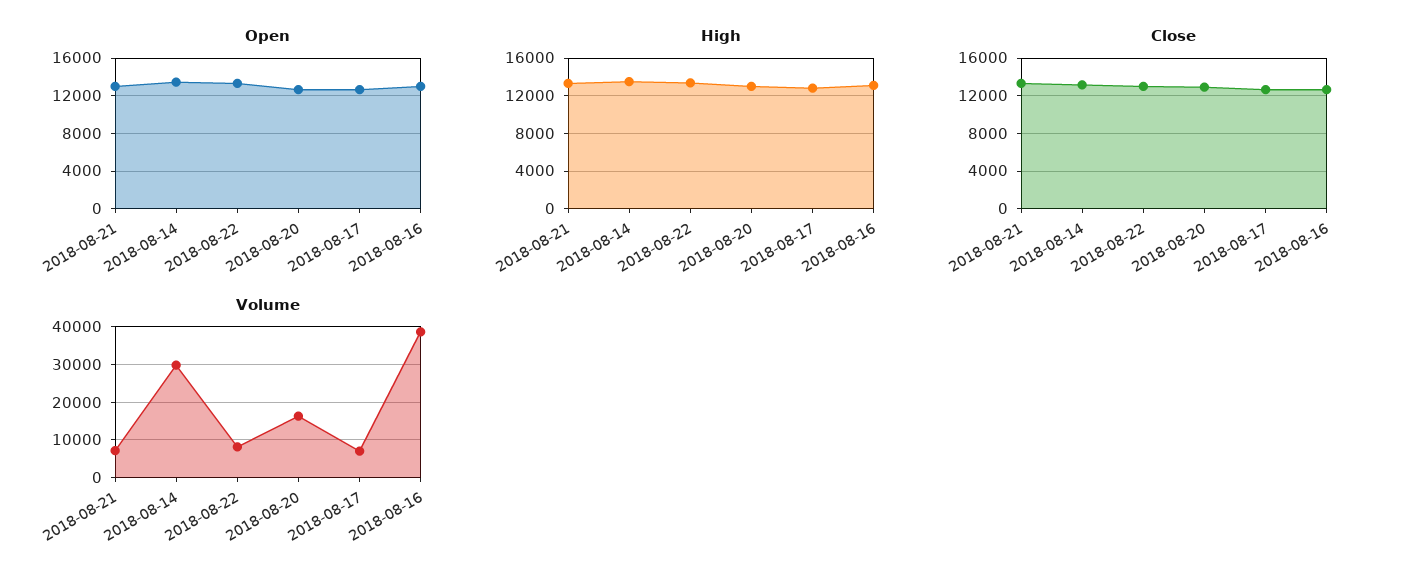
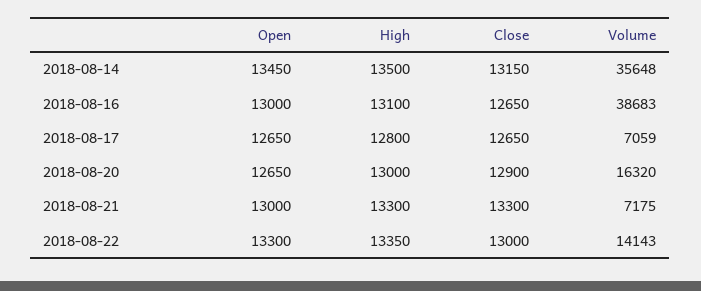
  {
    "Open": {
      "2018-08-21": 13000,
      "2018-08-14": 13450,
      "2018-08-22": 13300,
      "2018-08-20": 12650,
      "2018-08-17": 12650,
      "2018-08-16": 13000
    },
    "High": {
      "2018-08-21": 13300,
      "2018-08-14": 13500,
      "2018-08-22": 13350,
      "2018-08-20": 13000,
      "2018-08-17": 12800,
      "2018-08-16": 13100
    },
    "Close": {
      "2018-08-21": 13300,
      "2018-08-14": 13150,
      "2018-08-22": 13000,
      "2018-08-20": 12900,
      "2018-08-17": 12650,
      "2018-08-16": 12650
    },
    "Volume": {
      "2018-08-21": 7175,
-     "2018-08-14": 30000,
+     "2018-08-14": 35648,
-     "2018-08-22": 8000,
+     "2018-08-22": 14143,
      "2018-08-20": 16320,
      "2018-08-17": 7059,
      "2018-08-16": 38683
    }
  }

